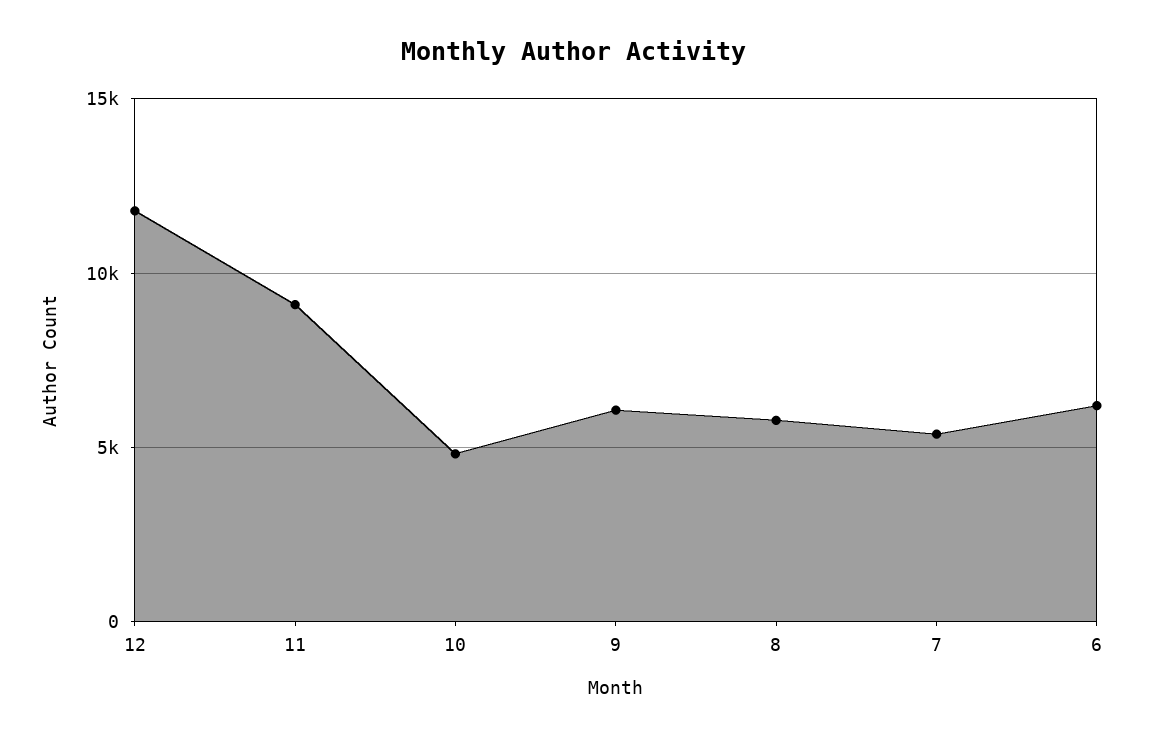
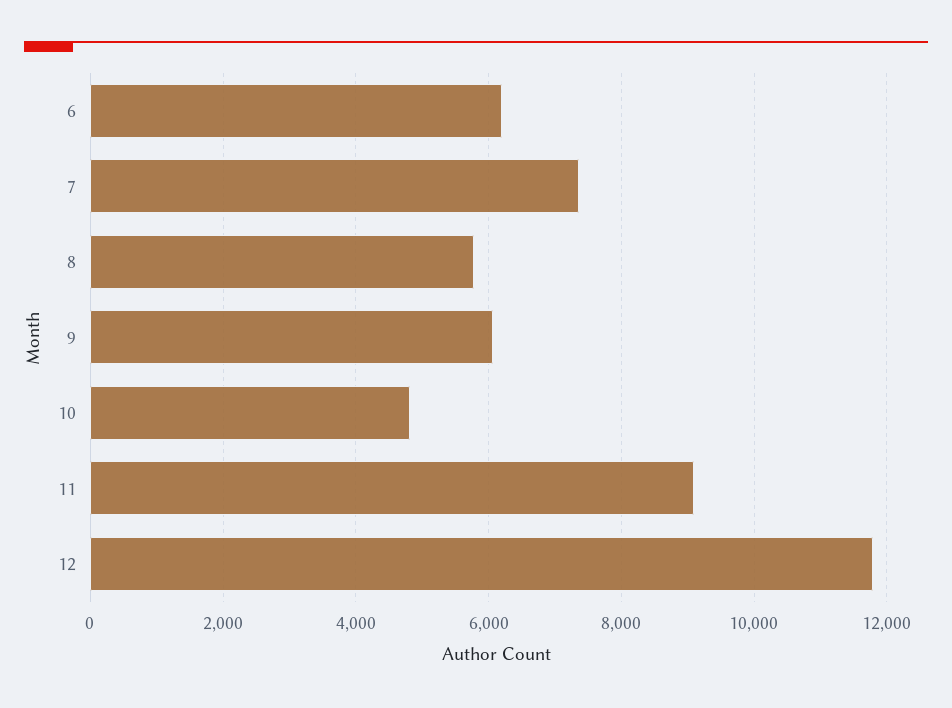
  {
    "12": 11800,
    "11": 9000,
    "10": 4800,
    "9": 6000,
    "8": 5800,
-   "7": 5500,
+   "7": 7400,
    "6": 6200
  }

